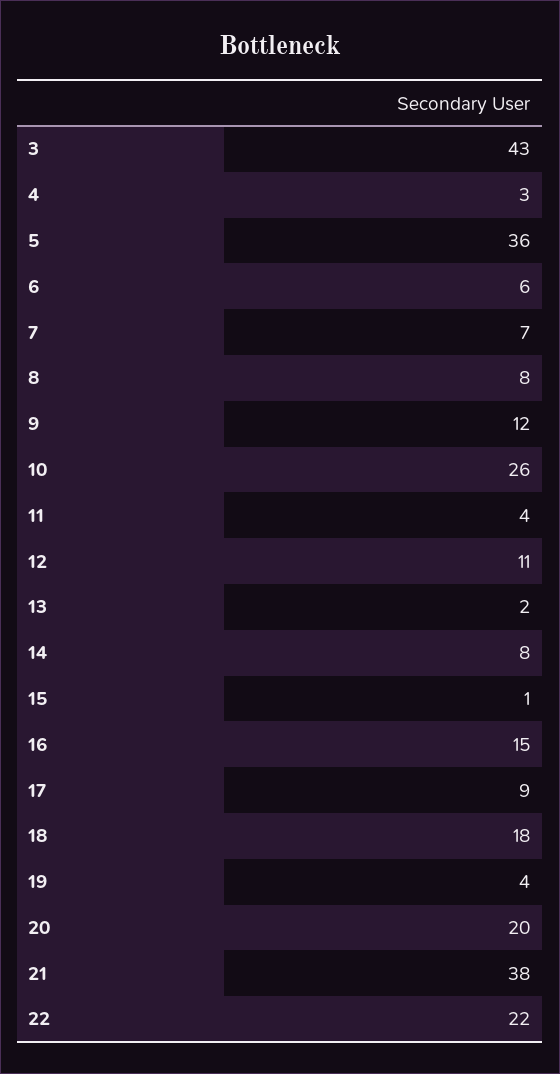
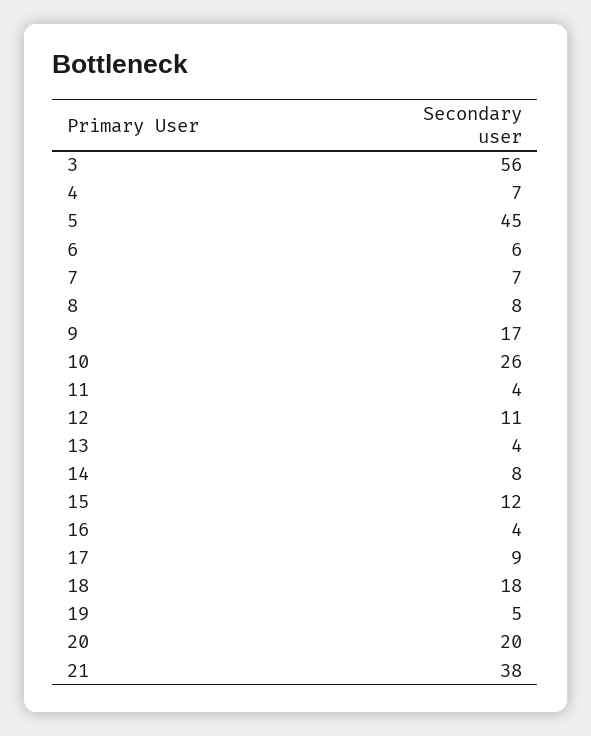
  {
-   "3": 43,
+   "3": 56,
-   "4": 3,
+   "4": 7,
-   "5": 36,
+   "5": 45,
    "6": 6,
    "7": 7,
    "8": 8,
-   "9": 12,
+   "9": 17,
    "10": 26,
    "11": 4,
    "12": 11,
-   "13": 2,
+   "13": 4,
    "14": 8,
-   "15": 1,
+   "15": 12,
-   "16": 15,
+   "16": 4,
    "17": 9,
    "18": 18,
-   "19": 4,
+   "19": 5,
    "20": 20,
-   "21": 38,
+   "21": 38
-   "22": 22
  }

